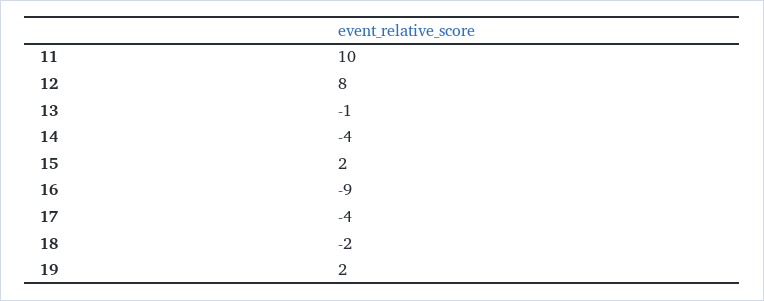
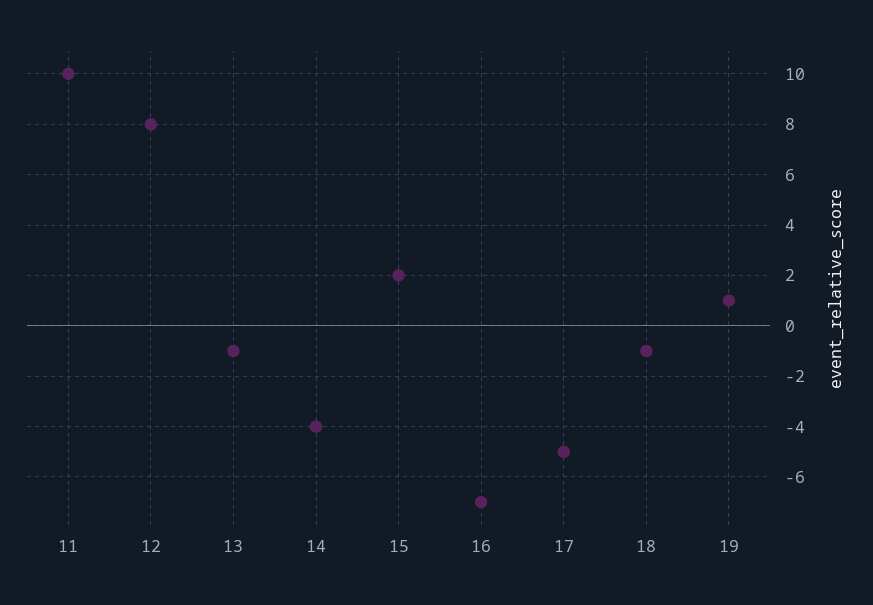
  {
    "11": 10,
    "12": 8,
    "13": -1,
    "14": -4,
    "15": 2,
-   "16": -9,
+   "16": -7,
-   "17": -4,
+   "17": -5,
-   "18": -2,
+   "18": -1,
-   "19": 2
+   "19": 1
  }

